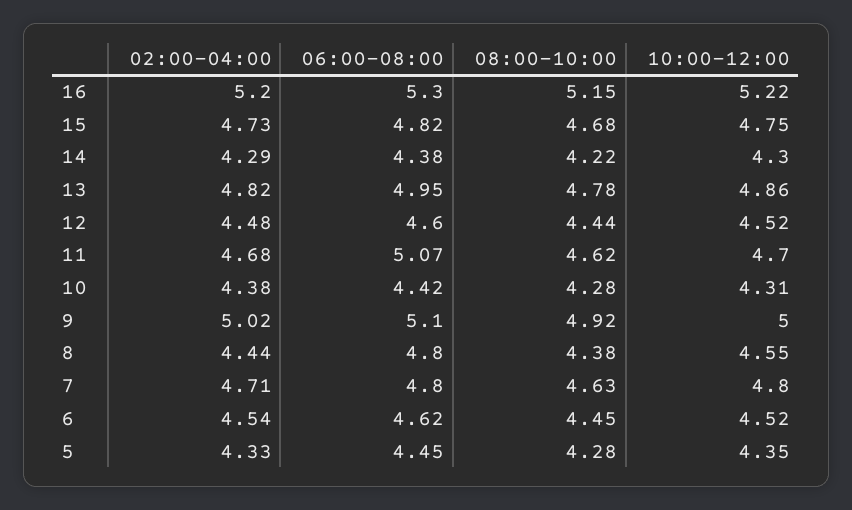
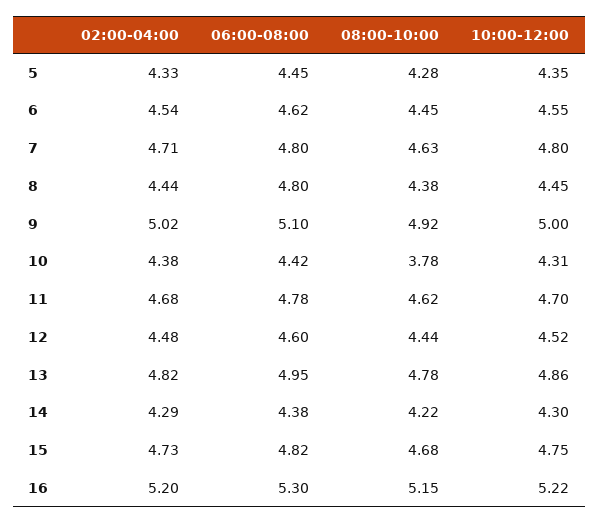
  {
    "02:00-04:00": {
      "16": 5.2,
      "15": 4.73,
      "14": 4.29,
      "13": 4.82,
      "12": 4.48,
      "11": 4.68,
      "10": 4.38,
      "9": 5.02,
      "8": 4.44,
      "7": 4.71,
      "6": 4.54,
      "5": 4.33
    },
    "06:00-08:00": {
      "16": 5.3,
      "15": 4.82,
      "14": 4.38,
      "13": 4.95,
      "12": 4.6,
-     "11": 5.07,
+     "11": 4.78,
      "10": 4.42,
      "9": 5.1,
      "8": 4.8,
      "7": 4.8,
      "6": 4.62,
      "5": 4.45
    },
    "08:00-10:00": {
      "16": 5.15,
      "15": 4.68,
      "14": 4.22,
      "13": 4.78,
      "12": 4.44,
      "11": 4.62,
-     "10": 4.28,
+     "10": 3.78,
      "9": 4.92,
      "8": 4.38,
      "7": 4.63,
      "6": 4.45,
      "5": 4.28
    },
    "10:00-12:00": {
      "16": 5.22,
      "15": 4.75,
      "14": 4.3,
      "13": 4.86,
      "12": 4.52,
      "11": 4.7,
      "10": 4.31,
      "9": 5,
-     "8": 4.55,
+     "8": 4.45,
      "7": 4.8,
-     "6": 4.52,
+     "6": 4.55,
      "5": 4.35
    }
  }

